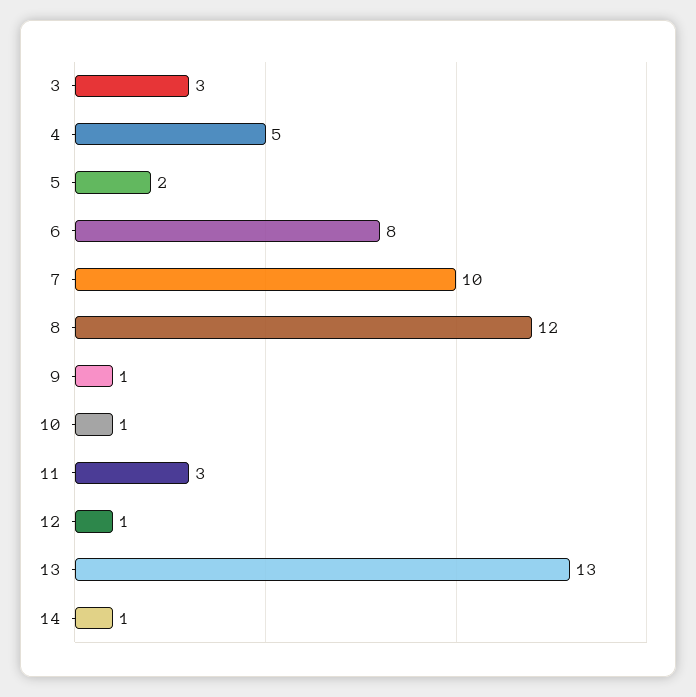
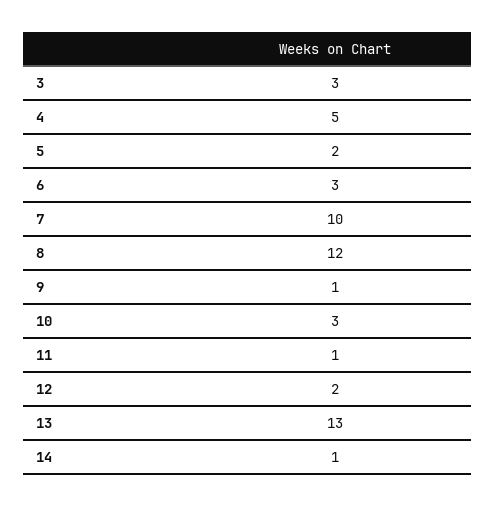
  {
    "3": 3,
    "4": 5,
    "5": 2,
-   "6": 8,
+   "6": 3,
    "7": 10,
    "8": 12,
    "9": 1,
-   "10": 1,
+   "10": 3,
-   "11": 3,
+   "11": 1,
-   "12": 1,
+   "12": 2,
    "13": 13,
    "14": 1
  }

